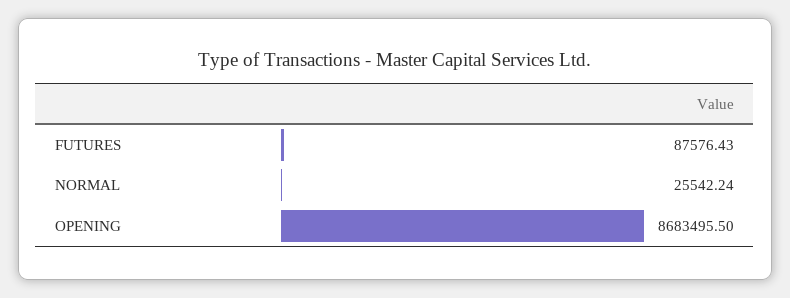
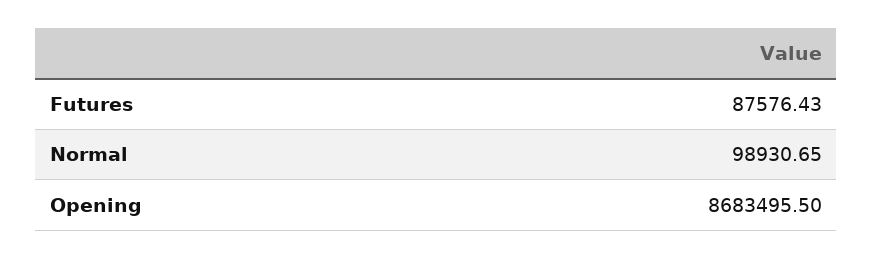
  {
    "FUTURES": 87576.43,
-   "NORMAL": 25542.24,
+   "NORMAL": 98930.65,
    "OPENING": 8683495.5
  }

